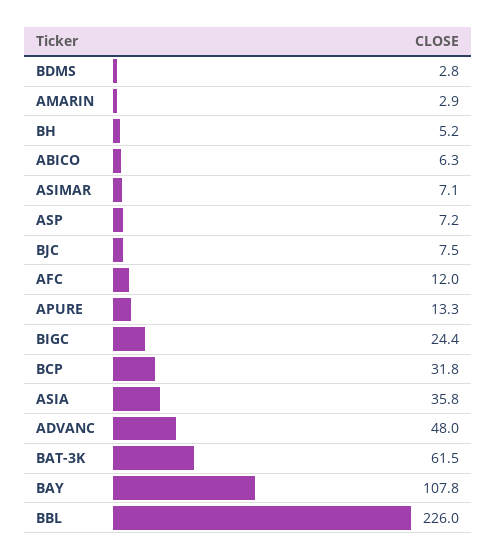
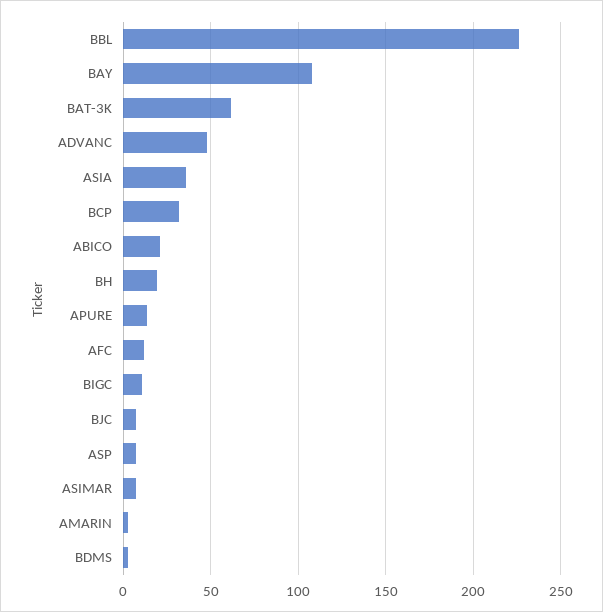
  {
    "BDMS": 2.8,
    "AMARIN": 2.9,
-   "BH": 5.2,
+   "BH": 20,
-   "ABICO": 6.3,
+   "ABICO": 20,
    "ASIMAR": 7.1,
    "ASP": 7.2,
    "BJC": 7.5,
    "AFC": 12,
    "APURE": 13.3,
-   "BIGC": 24.4,
+   "BIGC": 10,
    "BCP": 31.8,
    "ASIA": 35.8,
    "ADVANC": 48,
    "BAT-3K": 61.5,
    "BAY": 107.8,
    "BBL": 226
  }

